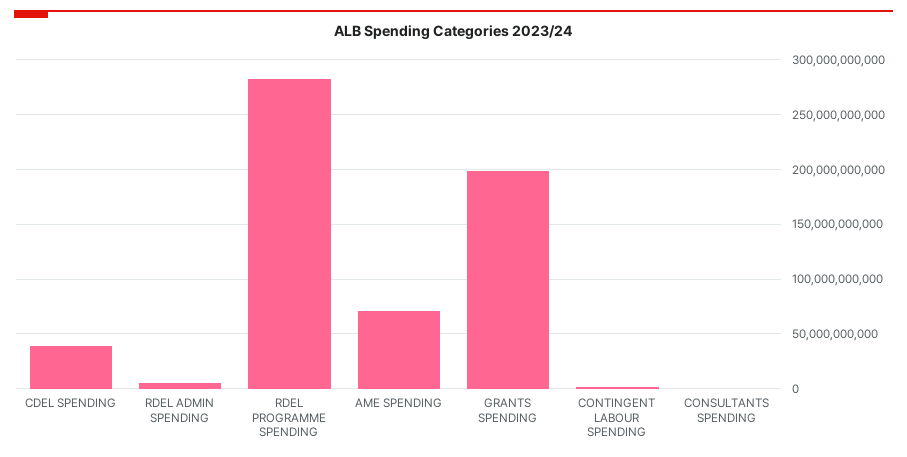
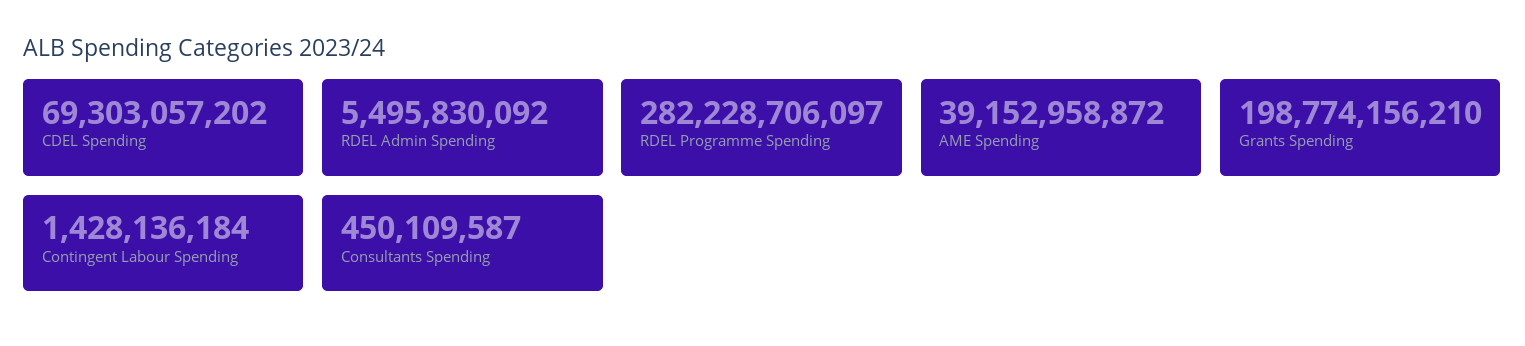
  {
-   "CDEL SPENDING": 40000000000,
+   "CDEL SPENDING": 69303057202,
    "RDEL ADMIN SPENDING": 5495830092,
    "RDEL PROGRAMME SPENDING": 282228706097,
-   "AME SPENDING": 70000000000,
+   "AME SPENDING": 39152958872,
    "GRANTS SPENDING": 198774156210,
    "CONTINGENT LABOUR SPENDING": 1428136184,
    "CONSULTANTS SPENDING": 450109587
  }

